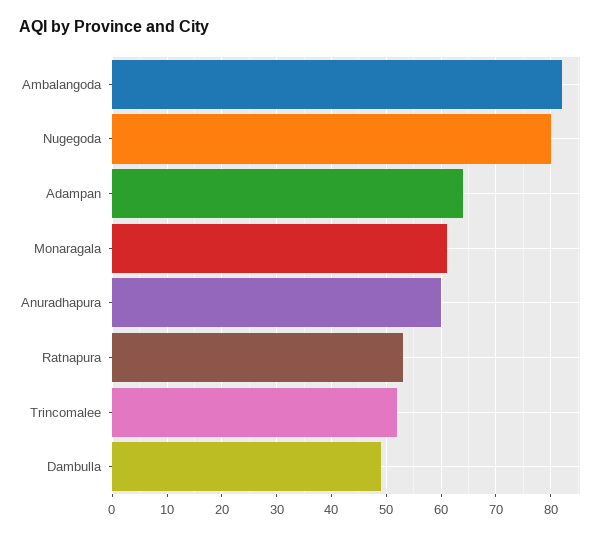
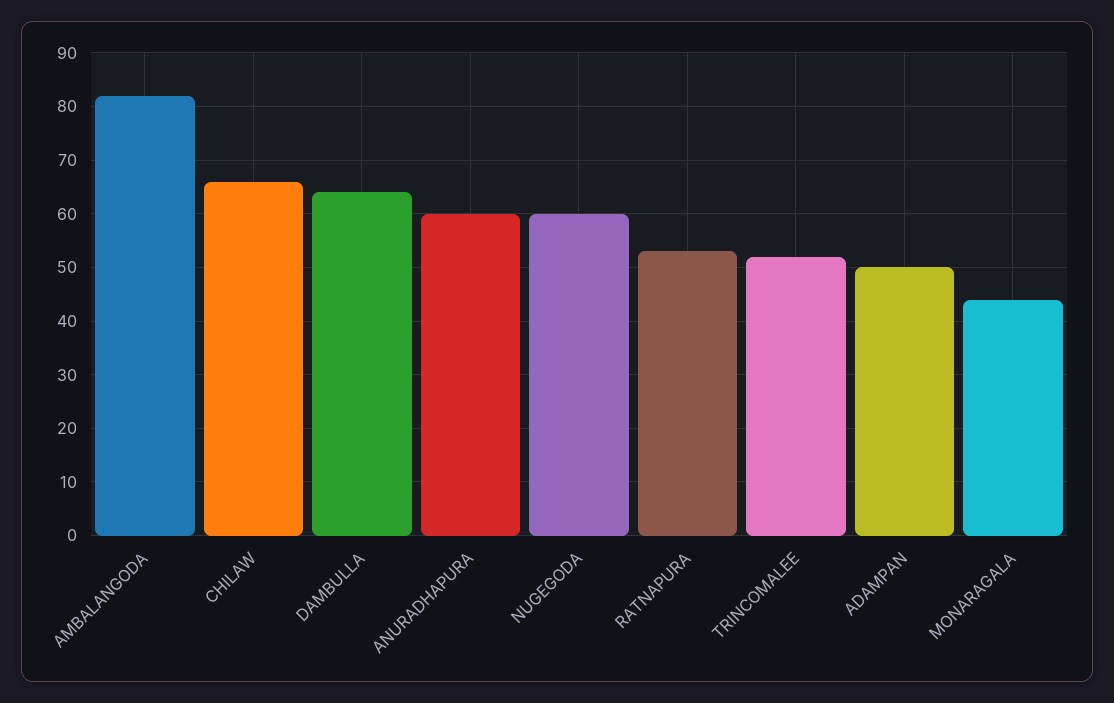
  {
    "Ambalangoda": 80,
-   "Nugegoda": 80,
+   "Nugegoda": 60,
-   "Adampan": 65,
+   "Adampan": 50,
-   "Monaragala": 60,
+   "Monaragala": 45,
    "Anuradhapura": 60,
    "Ratnapura": 55,
    "Trincomalee": 50,
-   "Dambulla": 50
+   "Dambulla": 65,
+   "CHILAW": 65
  }

